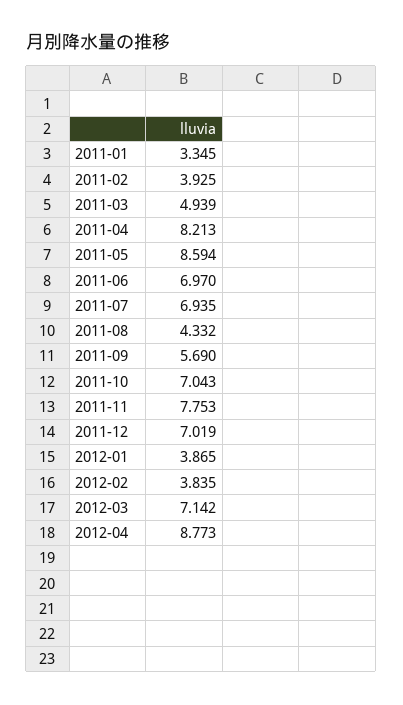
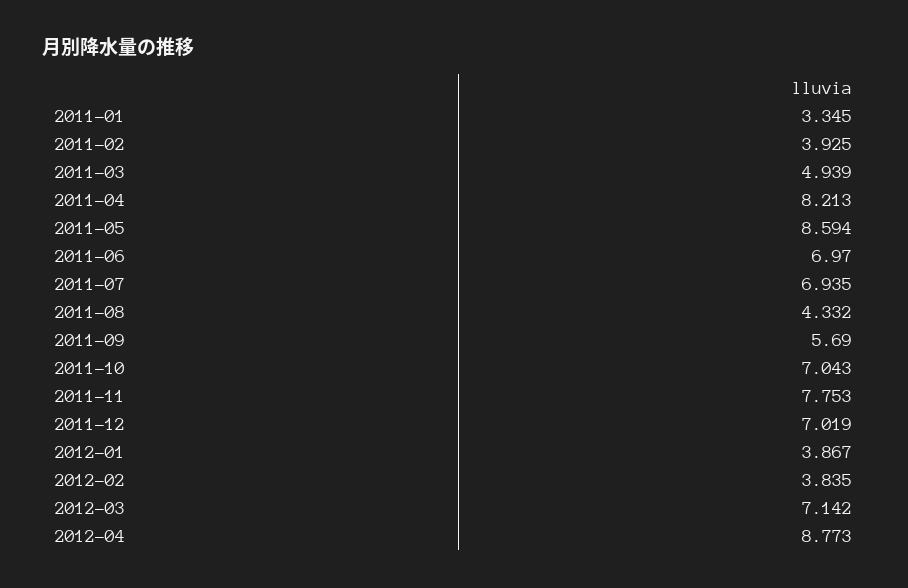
  {
    "2011-01": 3.345,
    "2011-02": 3.925,
    "2011-03": 4.939,
    "2011-04": 8.213,
    "2011-05": 8.594,
    "2011-06": 6.97,
    "2011-07": 6.935,
    "2011-08": 4.332,
    "2011-09": 5.69,
    "2011-10": 7.043,
    "2011-11": 7.753,
    "2011-12": 7.019,
-   "2012-01": 3.865,
+   "2012-01": 3.867,
    "2012-02": 3.835,
    "2012-03": 7.142,
    "2012-04": 8.773
  }

